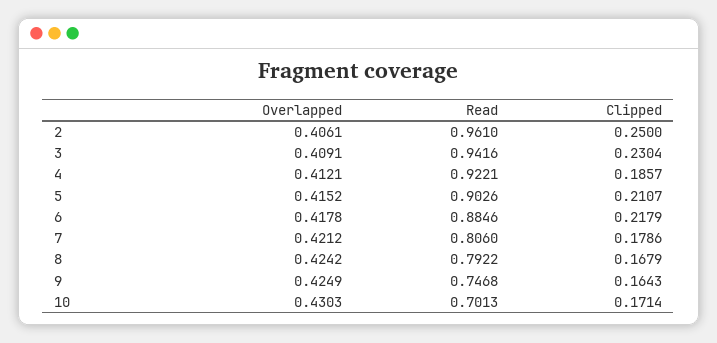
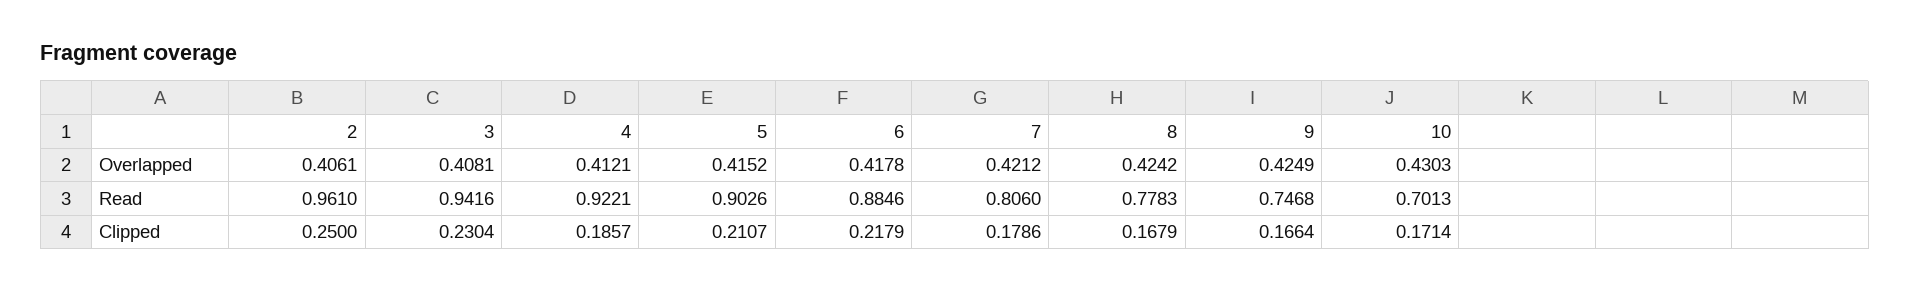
  {
    "Overlapped": {
      "2": 0.4061,
-     "3": 0.4091,
+     "3": 0.4081,
      "4": 0.4121,
      "5": 0.4152,
      "6": 0.4178,
      "7": 0.4212,
      "8": 0.4242,
      "9": 0.4249,
      "10": 0.4303
    },
    "Read": {
      "2": 0.961,
      "3": 0.9416,
      "4": 0.9221,
      "5": 0.9026,
      "6": 0.8846,
      "7": 0.806,
-     "8": 0.7922,
+     "8": 0.7783,
      "9": 0.7468,
      "10": 0.7013
    },
    "Clipped": {
      "2": 0.25,
      "3": 0.2304,
      "4": 0.1857,
      "5": 0.2107,
      "6": 0.2179,
      "7": 0.1786,
      "8": 0.1679,
-     "9": 0.1643,
+     "9": 0.1664,
      "10": 0.1714
    }
  }

